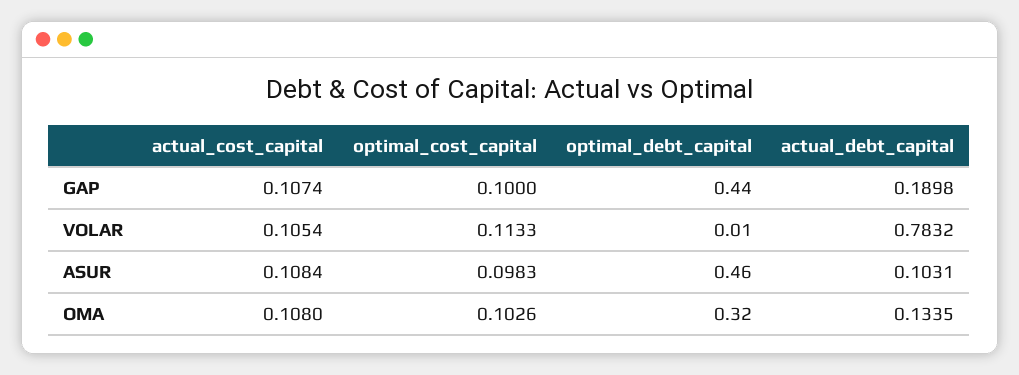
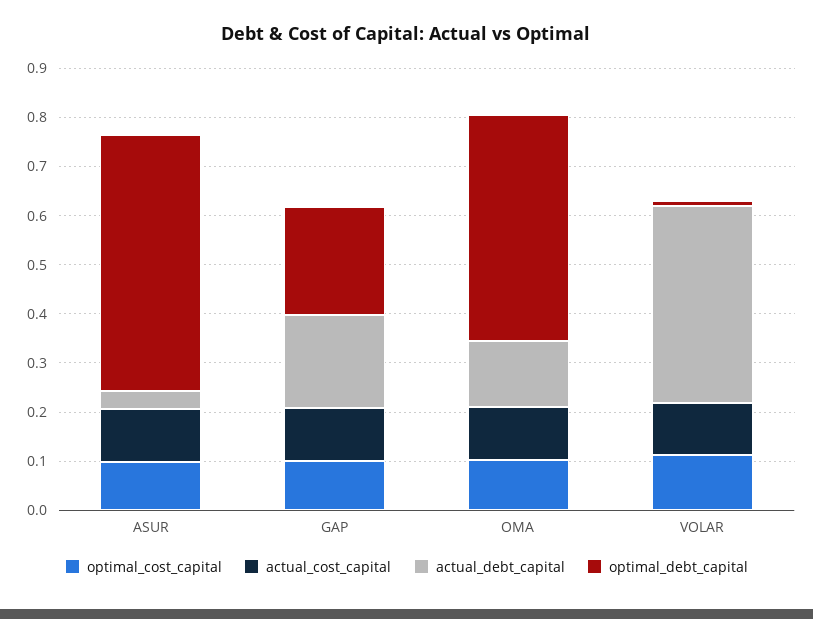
  {
    "actual_cost_capital": {
      "GAP": 0.1074,
      "VOLAR": 0.1054,
      "ASUR": 0.1084,
      "OMA": 0.108
    },
    "optimal_cost_capital": {
      "GAP": 0.1,
      "VOLAR": 0.1133,
      "ASUR": 0.0983,
      "OMA": 0.1026
    },
    "optimal_debt_capital": {
-     "GAP": 0.44,
+     "GAP": 0.22,
      "VOLAR": 0.01,
-     "ASUR": 0.46,
+     "ASUR": 0.52,
-     "OMA": 0.32
+     "OMA": 0.46
    },
    "actual_debt_capital": {
      "GAP": 0.1898,
-     "VOLAR": 0.7832,
+     "VOLAR": 0.4,
-     "ASUR": 0.1031,
+     "ASUR": 0.04,
      "OMA": 0.1335
    }
  }

